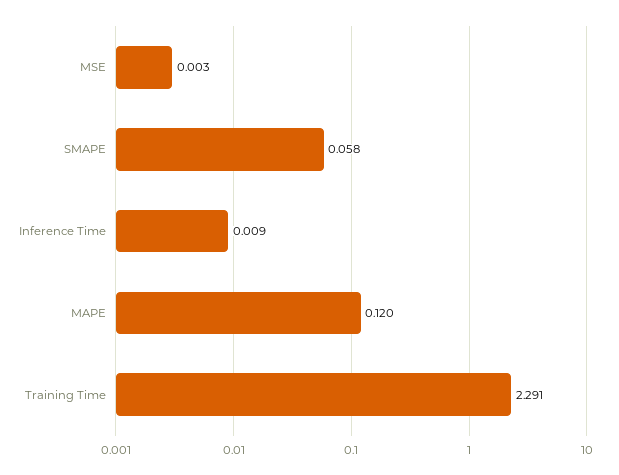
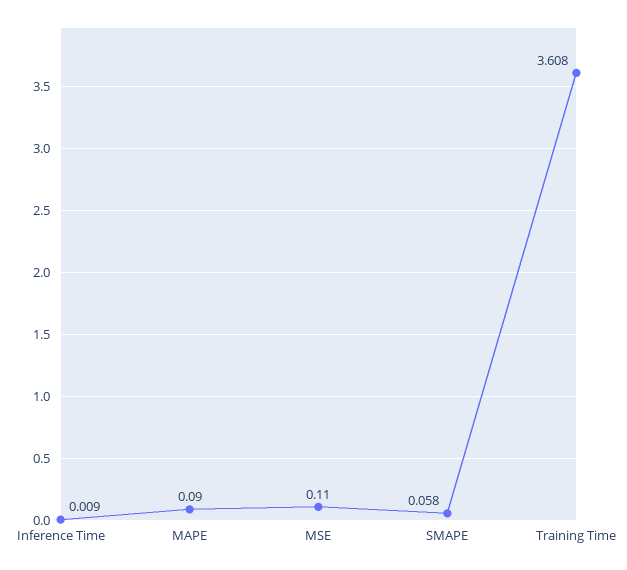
  {
-   "MSE": 0.003,
+   "MSE": 0.11,
    "SMAPE": 0.058,
    "Inference Time": 0.009,
-   "MAPE": 0.12,
+   "MAPE": 0.09,
-   "Training Time": 2.291
+   "Training Time": 3.608
  }

